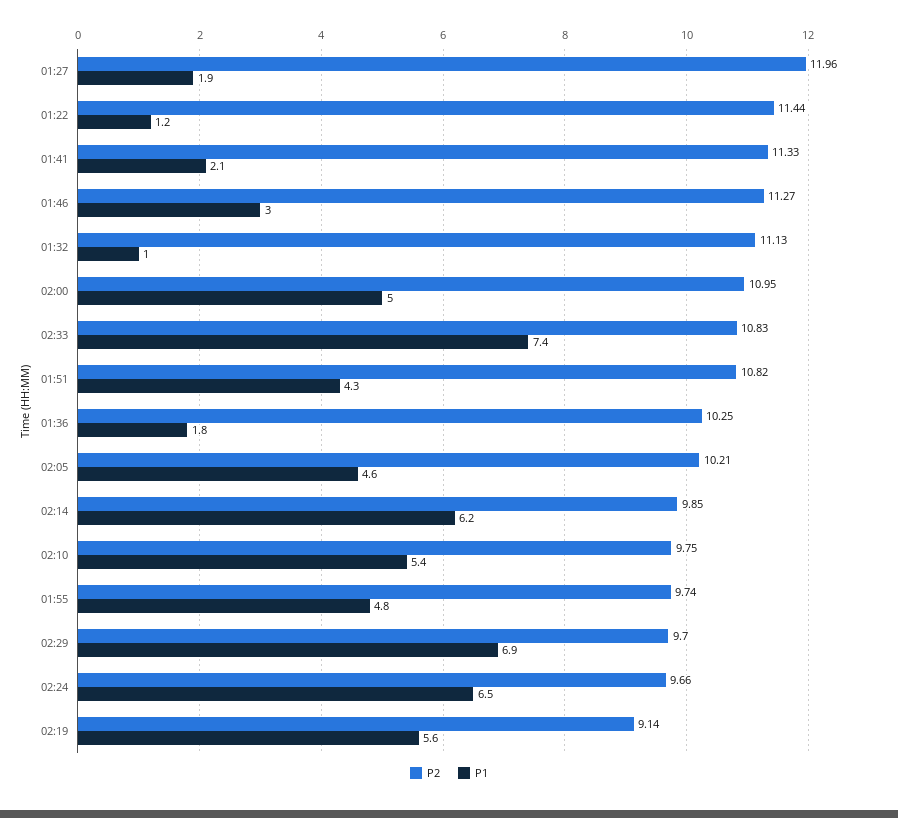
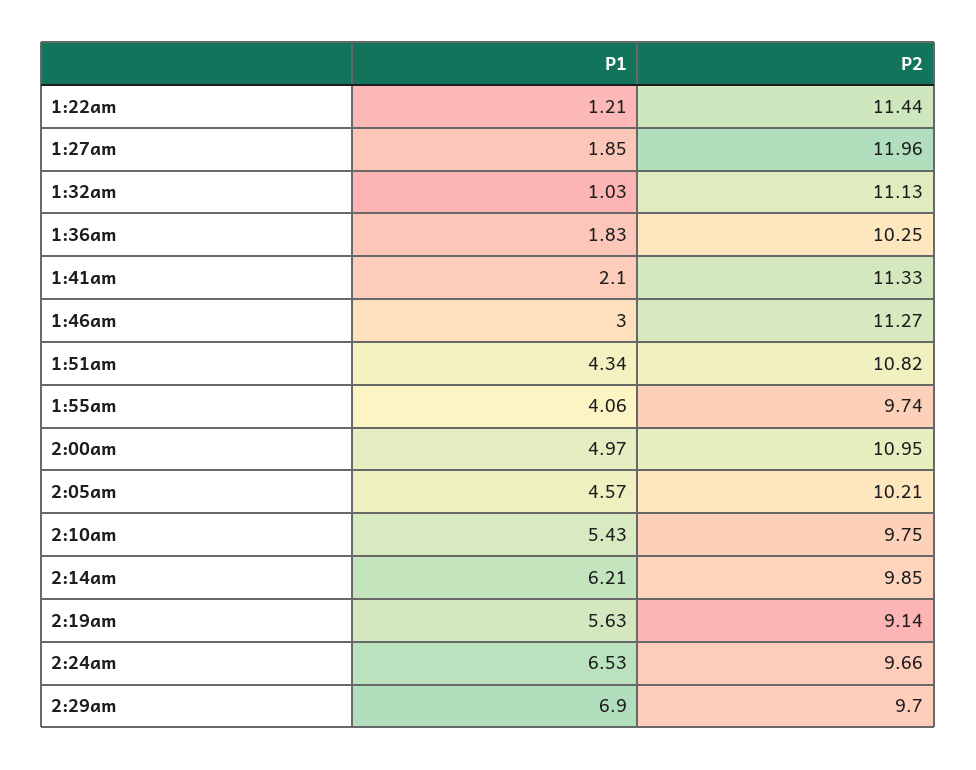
  {
    "P2": {
      "01:27": 11.96,
      "01:22": 11.44,
      "01:41": 11.33,
      "01:46": 11.27,
      "01:32": 11.13,
      "02:00": 10.95,
-     "02:33": 10.83,
      "01:51": 10.82,
      "01:36": 10.25,
      "02:05": 10.21,
      "02:14": 9.85,
      "02:10": 9.75,
      "01:55": 9.74,
      "02:29": 9.7,
      "02:24": 9.66,
      "02:19": 9.14
    },
    "P1": {
      "01:27": 1.85,
      "01:22": 1.21,
      "01:41": 2.1,
      "01:46": 3,
      "01:32": 1.03,
      "02:00": 4.97,
-     "02:33": 7.4,
      "01:51": 4.34,
      "01:36": 1.83,
      "02:05": 4.57,
      "02:14": 6.21,
      "02:10": 5.43,
-     "01:55": 4.8,
+     "01:55": 4.06,
      "02:29": 6.9,
      "02:24": 6.53,
      "02:19": 5.63
    }
  }

